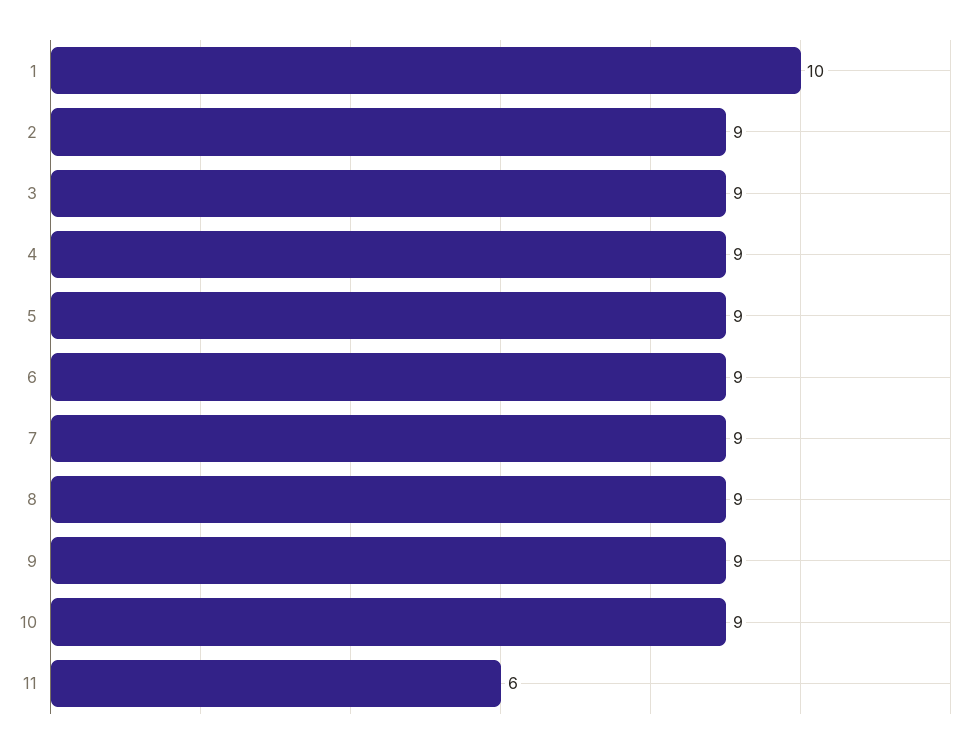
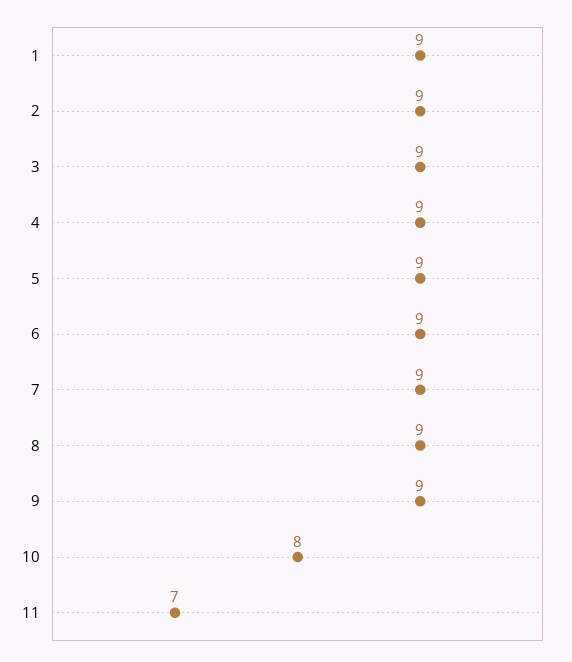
  {
-   "1": 10,
+   "1": 9,
    "2": 9,
    "3": 9,
    "4": 9,
    "5": 9,
    "6": 9,
    "7": 9,
    "8": 9,
    "9": 9,
-   "10": 9,
+   "10": 8,
-   "11": 6
+   "11": 7
  }

